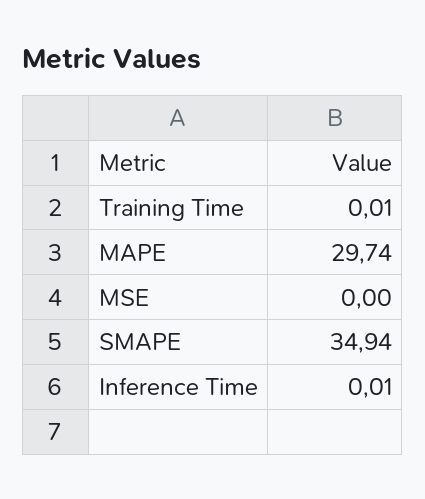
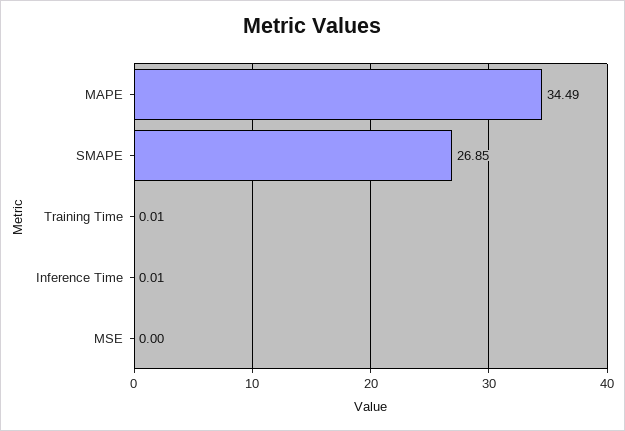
  {
    "Training Time": 0.01,
-   "MAPE": 29.74,
+   "MAPE": 34.49,
    "MSE": 0,
-   "SMAPE": 34.94,
+   "SMAPE": 26.85,
    "Inference Time": 0.01
  }

